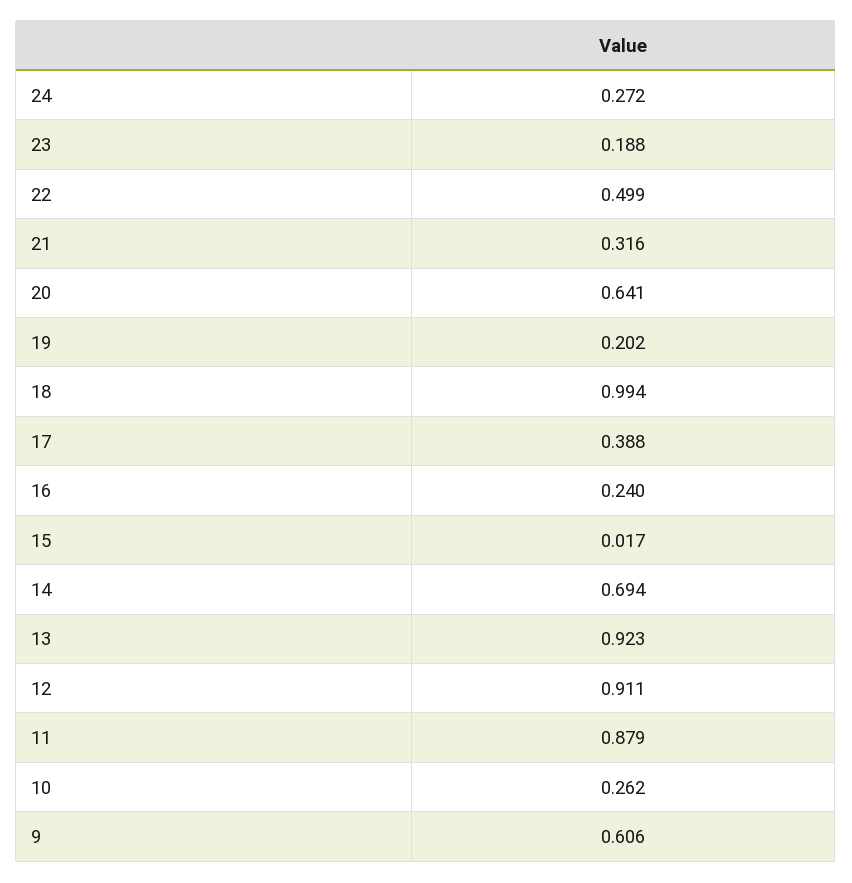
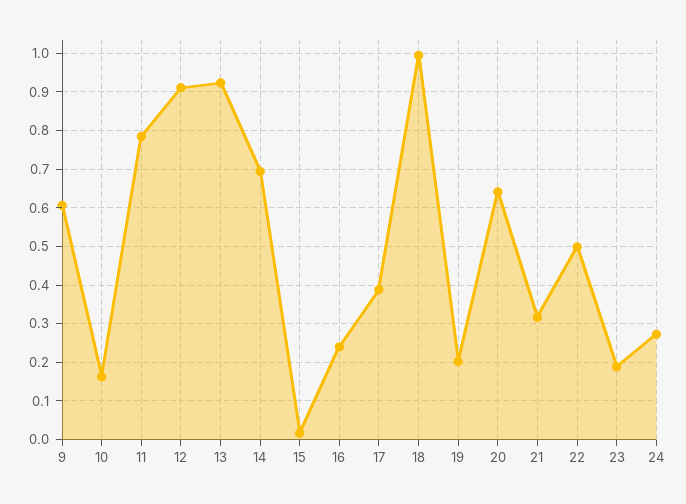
  {
    "24": 0.272,
    "23": 0.188,
    "22": 0.499,
    "21": 0.316,
    "20": 0.641,
    "19": 0.202,
    "18": 0.994,
    "17": 0.388,
    "16": 0.24,
    "15": 0.017,
    "14": 0.694,
    "13": 0.923,
    "12": 0.911,
-   "11": 0.879,
+   "11": 0.78,
-   "10": 0.262,
+   "10": 0.16,
    "9": 0.606
  }

